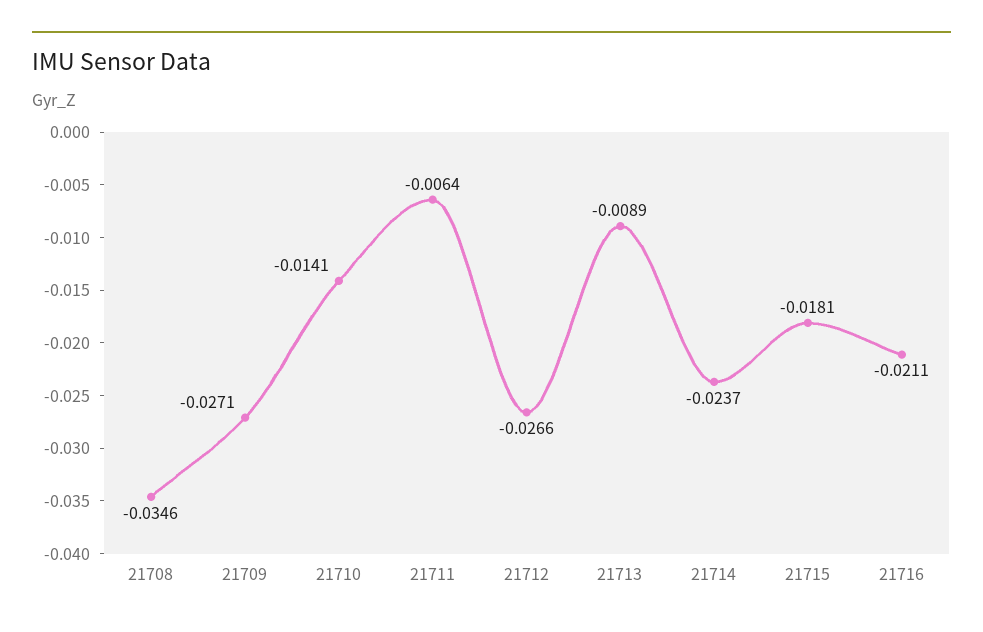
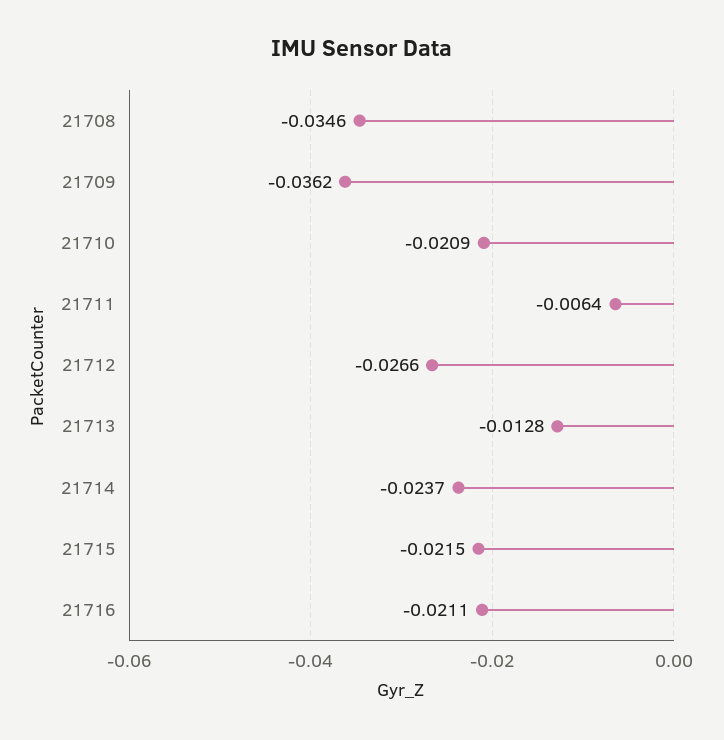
  {
    "21708": -0.0346,
-   "21709": -0.0271,
+   "21709": -0.0362,
-   "21710": -0.0141,
+   "21710": -0.0209,
    "21711": -0.0064,
    "21712": -0.0266,
-   "21713": -0.0089,
+   "21713": -0.0128,
    "21714": -0.0237,
-   "21715": -0.0181,
+   "21715": -0.0215,
    "21716": -0.0211
  }

